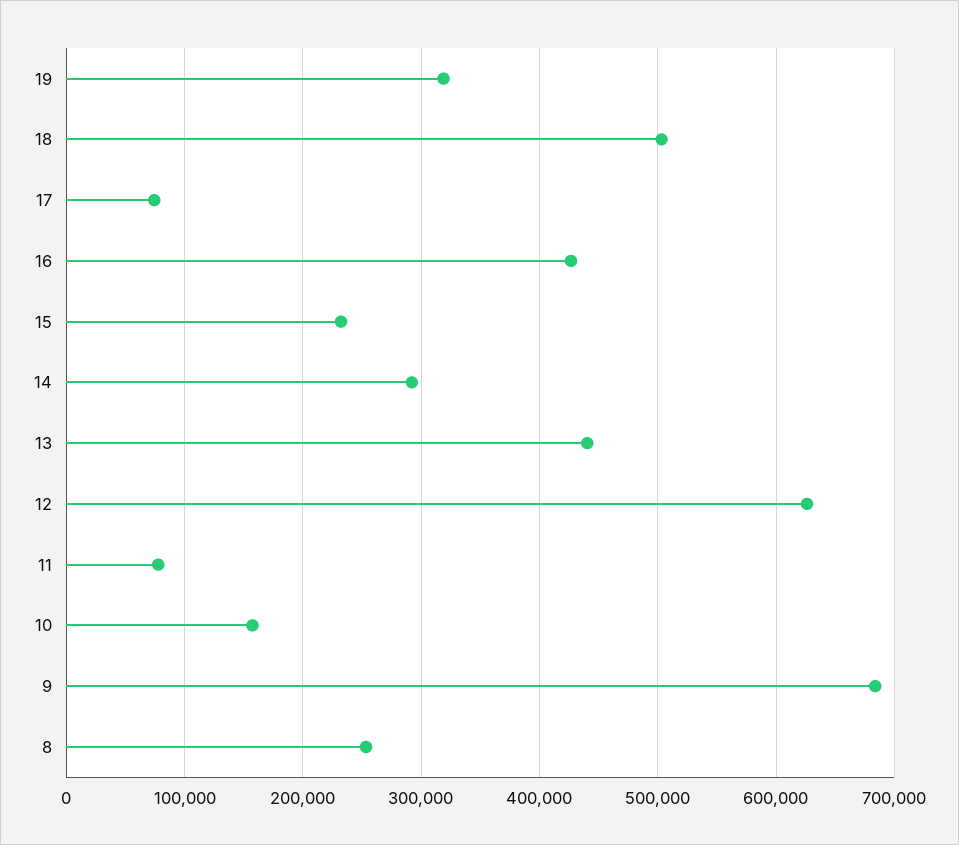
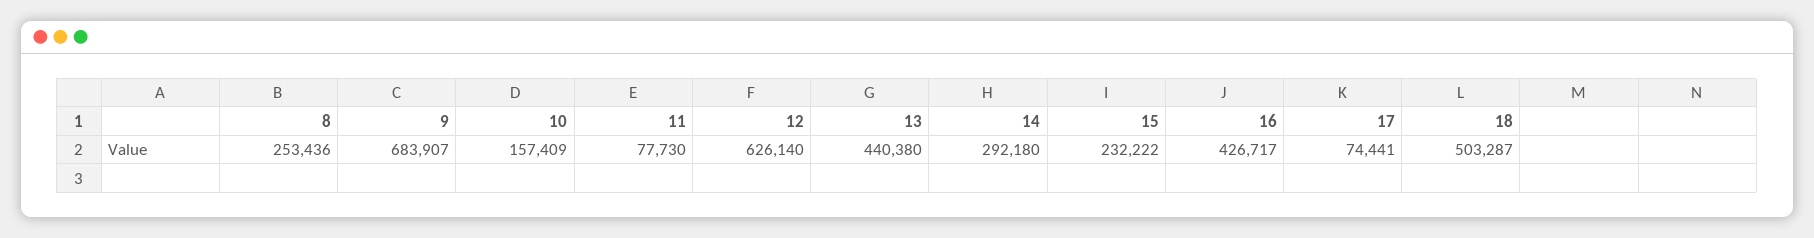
  {
-   "19": 320000,
    "18": 503287,
    "17": 74441,
    "16": 426717,
    "15": 232222,
    "14": 292180,
    "13": 440380,
    "12": 626140,
    "11": 77730,
    "10": 157409,
    "9": 683907,
    "8": 253436
  }

